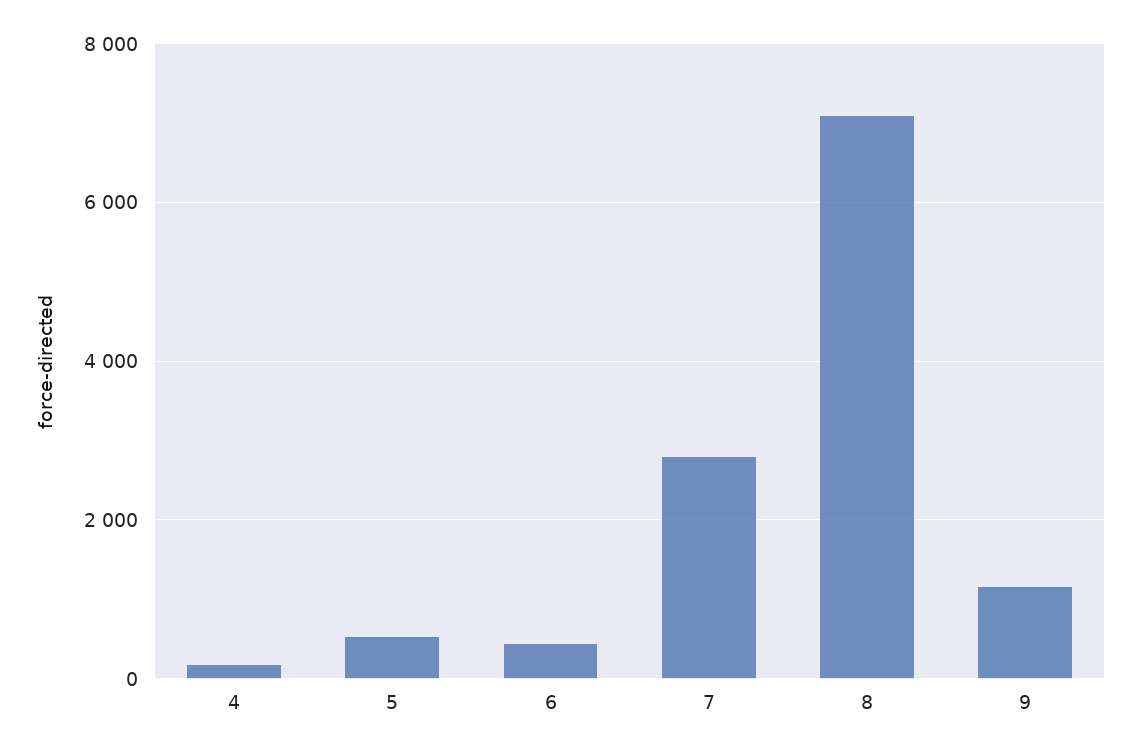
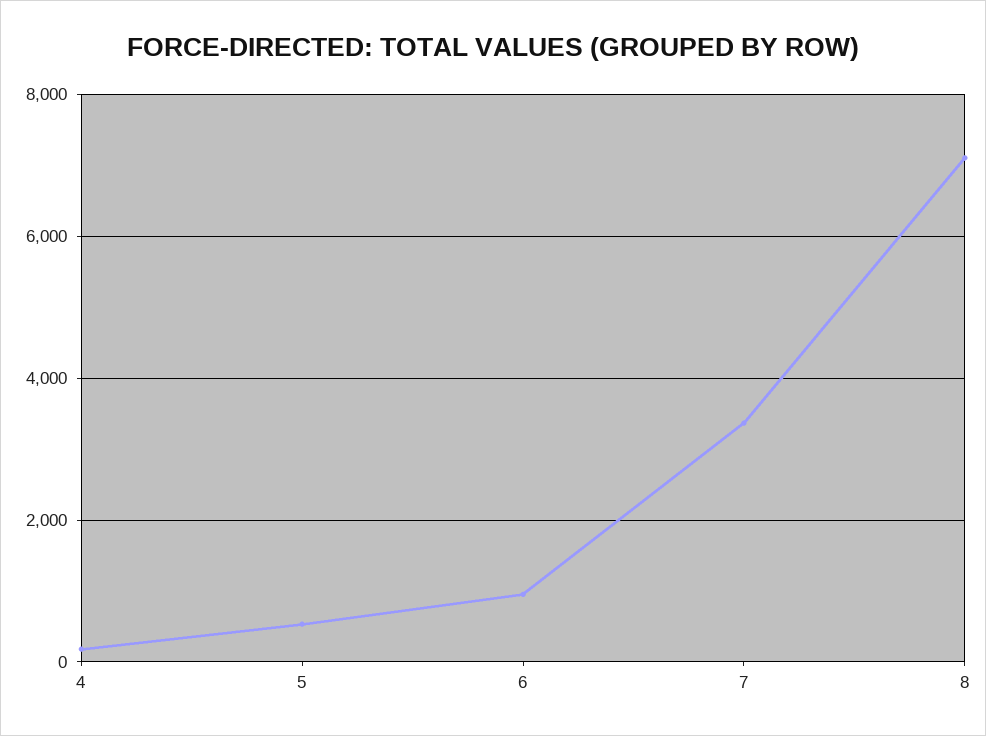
  {
    "4": 200,
    "5": 600,
-   "6": 400,
+   "6": 1000,
-   "7": 2800,
+   "7": 3400,
-   "8": 7200,
+   "8": 7200
-   "9": 1200
  }

